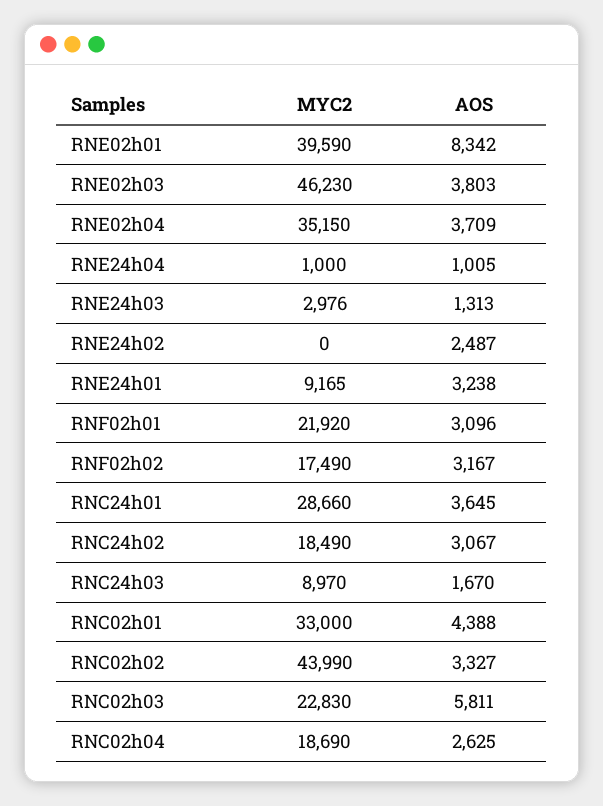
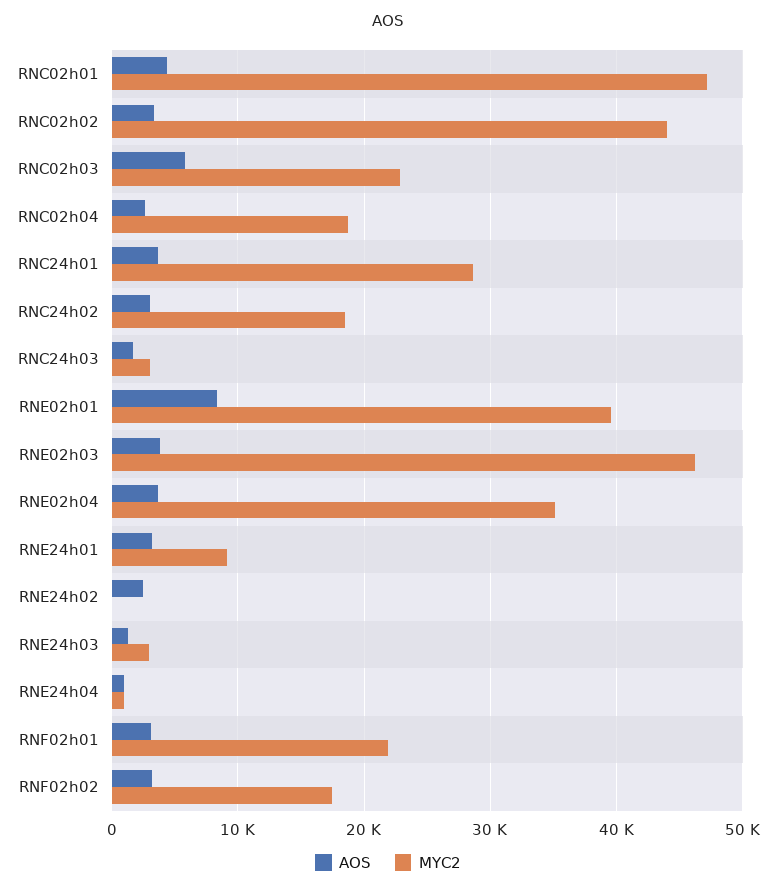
  {
    "MYC2": {
      "RNE02h01": 39590,
      "RNE02h03": 46230,
      "RNE02h04": 35150,
      "RNE24h04": 1000,
      "RNE24h03": 2976,
      "RNE24h02": 0,
      "RNE24h01": 9165,
      "RNF02h01": 21920,
      "RNF02h02": 17490,
      "RNC24h01": 28660,
      "RNC24h02": 18490,
-     "RNC24h03": 8970,
+     "RNC24h03": 3000,
-     "RNC02h01": 33000,
+     "RNC02h01": 47000,
      "RNC02h02": 43990,
      "RNC02h03": 22830,
      "RNC02h04": 18690
    },
    "AOS": {
      "RNE02h01": 8342,
      "RNE02h03": 3803,
      "RNE02h04": 3709,
      "RNE24h04": 1005,
      "RNE24h03": 1313,
      "RNE24h02": 2487,
      "RNE24h01": 3238,
      "RNF02h01": 3096,
      "RNF02h02": 3167,
      "RNC24h01": 3645,
      "RNC24h02": 3067,
      "RNC24h03": 1670,
      "RNC02h01": 4388,
      "RNC02h02": 3327,
      "RNC02h03": 5811,
      "RNC02h04": 2625
    }
  }

